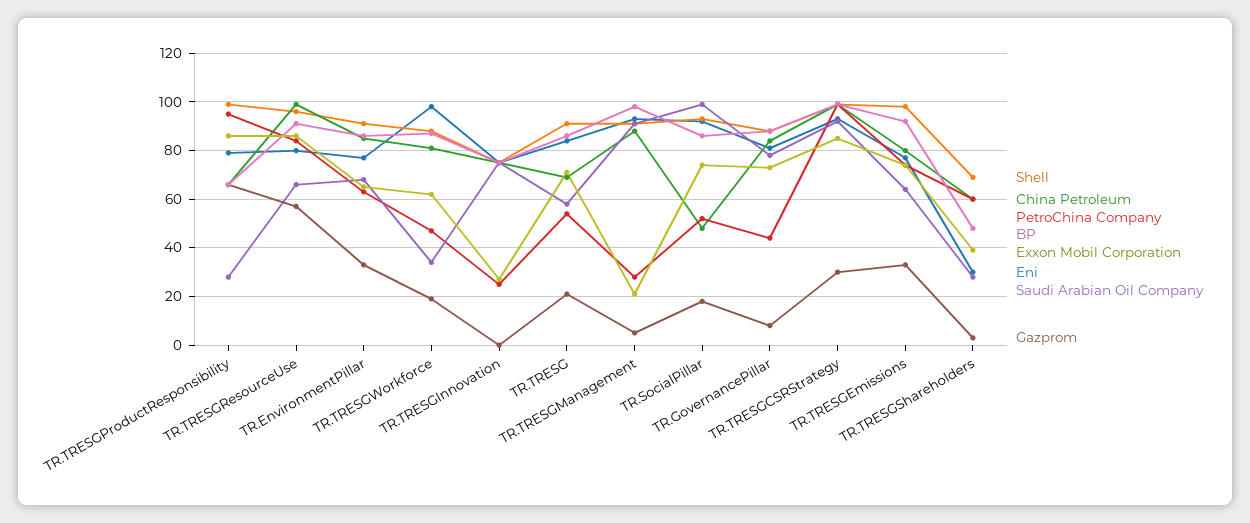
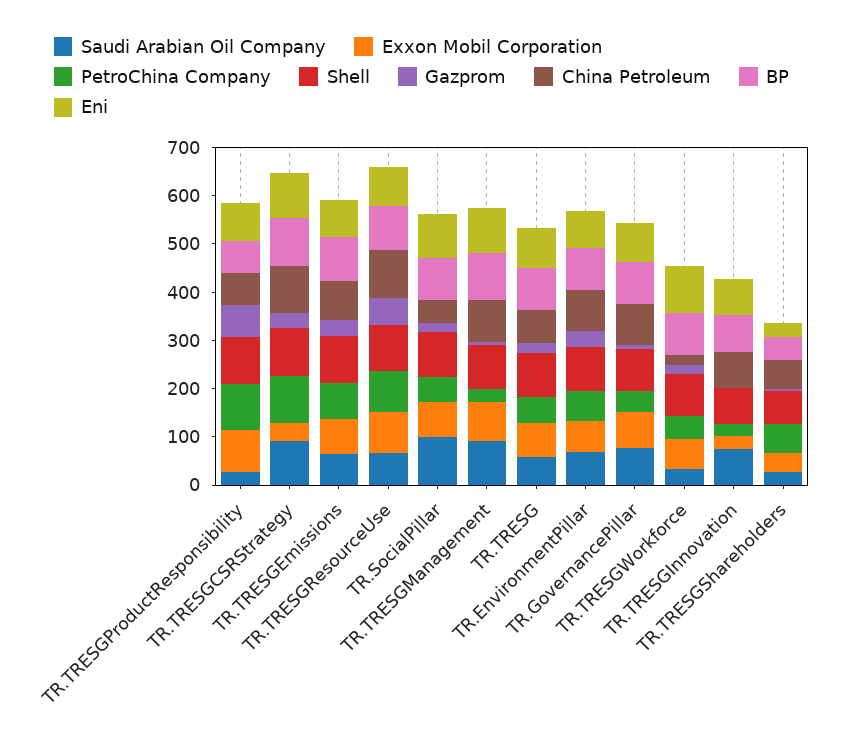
  {
    "Shell": {
      "TR.TRESGProductResponsibility": 100,
      "TR.TRESGResourceUse": 95,
      "TR.EnvironmentPillar": 90,
      "TR.TRESGWorkforce": 90,
      "TR.TRESGInnovation": 75,
      "TR.TRESG": 90,
      "TR.TRESGManagement": 90,
      "TR.SocialPillar": 95,
      "TR.GovernancePillar": 90,
      "TR.TRESGCSRStrategy": 100,
      "TR.TRESGEmissions": 100,
      "TR.TRESGShareholders": 70
    },
    "China Petroleum": {
      "TR.TRESGProductResponsibility": 65,
      "TR.TRESGResourceUse": 100,
      "TR.EnvironmentPillar": 85,
-     "TR.TRESGWorkforce": 80,
+     "TR.TRESGWorkforce": 20,
      "TR.TRESGInnovation": 75,
      "TR.TRESG": 70,
      "TR.TRESGManagement": 90,
      "TR.SocialPillar": 50,
      "TR.GovernancePillar": 85,
      "TR.TRESGCSRStrategy": 100,
      "TR.TRESGEmissions": 80,
      "TR.TRESGShareholders": 60
    },
    "PetroChina Company": {
      "TR.TRESGProductResponsibility": 95,
      "TR.TRESGResourceUse": 85,
      "TR.EnvironmentPillar": 65,
      "TR.TRESGWorkforce": 45,
      "TR.TRESGInnovation": 25,
      "TR.TRESG": 55,
      "TR.TRESGManagement": 30,
      "TR.SocialPillar": 50,
      "TR.GovernancePillar": 45,
      "TR.TRESGCSRStrategy": 100,
      "TR.TRESGEmissions": 75,
      "TR.TRESGShareholders": 60
    },
    "BP": {
      "TR.TRESGProductResponsibility": 65,
      "TR.TRESGResourceUse": 90,
      "TR.EnvironmentPillar": 85,
      "TR.TRESGWorkforce": 85,
      "TR.TRESGInnovation": 75,
      "TR.TRESG": 85,
      "TR.TRESGManagement": 100,
      "TR.SocialPillar": 85,
      "TR.GovernancePillar": 90,
      "TR.TRESGCSRStrategy": 100,
      "TR.TRESGEmissions": 90,
      "TR.TRESGShareholders": 50
    },
    "Exxon Mobil Corporation": {
      "TR.TRESGProductResponsibility": 85,
      "TR.TRESGResourceUse": 85,
      "TR.EnvironmentPillar": 65,
      "TR.TRESGWorkforce": 60,
      "TR.TRESGInnovation": 25,
      "TR.TRESG": 70,
-     "TR.TRESGManagement": 20,
+     "TR.TRESGManagement": 80,
      "TR.SocialPillar": 75,
      "TR.GovernancePillar": 75,
-     "TR.TRESGCSRStrategy": 85,
+     "TR.TRESGCSRStrategy": 40,
      "TR.TRESGEmissions": 75,
      "TR.TRESGShareholders": 40
    },
    "Eni": {
      "TR.TRESGProductResponsibility": 80,
      "TR.TRESGResourceUse": 80,
      "TR.EnvironmentPillar": 75,
      "TR.TRESGWorkforce": 100,
      "TR.TRESGInnovation": 75,
      "TR.TRESG": 85,
      "TR.TRESGManagement": 95,
      "TR.SocialPillar": 90,
      "TR.GovernancePillar": 80,
      "TR.TRESGCSRStrategy": 95,
      "TR.TRESGEmissions": 75,
      "TR.TRESGShareholders": 30
    },
    "Saudi Arabian Oil Company": {
      "TR.TRESGProductResponsibility": 30,
      "TR.TRESGResourceUse": 65,
      "TR.EnvironmentPillar": 70,
      "TR.TRESGWorkforce": 35,
      "TR.TRESGInnovation": 75,
      "TR.TRESG": 60,
      "TR.TRESGManagement": 90,
      "TR.SocialPillar": 100,
      "TR.GovernancePillar": 80,
      "TR.TRESGCSRStrategy": 90,
      "TR.TRESGEmissions": 65,
      "TR.TRESGShareholders": 30
    },
    "Gazprom": {
      "TR.TRESGProductResponsibility": 65,
      "TR.TRESGResourceUse": 55,
      "TR.EnvironmentPillar": 35,
      "TR.TRESGWorkforce": 20,
      "TR.TRESGInnovation": 0,
      "TR.TRESG": 20,
      "TR.TRESGManagement": 5,
      "TR.SocialPillar": 20,
      "TR.GovernancePillar": 10,
      "TR.TRESGCSRStrategy": 30,
      "TR.TRESGEmissions": 35,
      "TR.TRESGShareholders": 5
    }
  }

